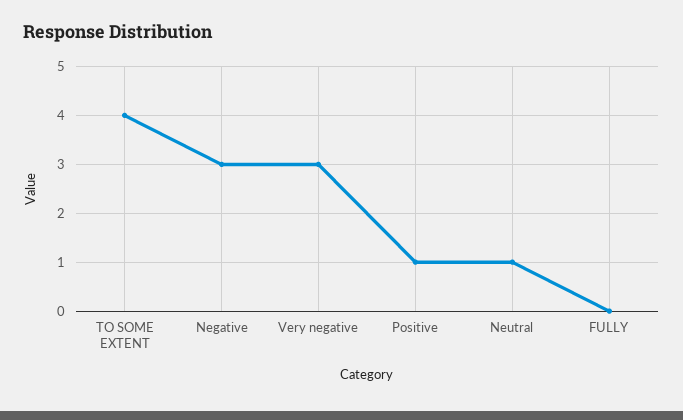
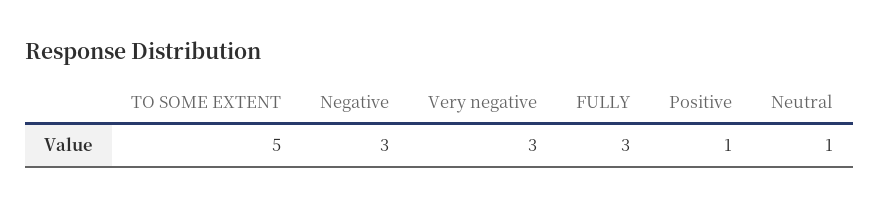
  {
-   "TO SOME EXTENT": 4,
+   "TO SOME EXTENT": 5,
    "Negative": 3,
    "Very negative": 3,
    "Positive": 1,
    "Neutral": 1,
-   "FULLY": 0
+   "FULLY": 3
  }

